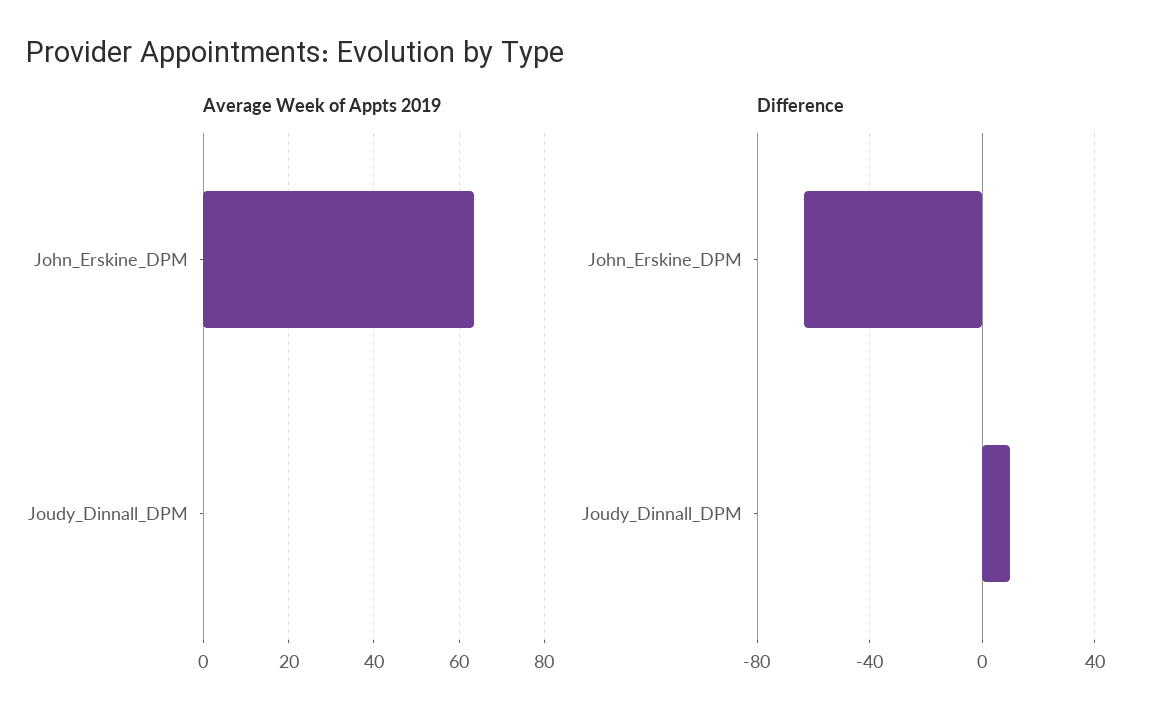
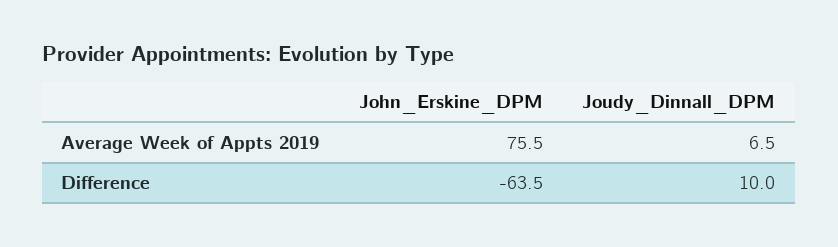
  {
    "Average Week of Appts 2019": {
-     "John_Erskine_DPM": 64,
+     "John_Erskine_DPM": 75.5,
-     "Joudy_Dinnall_DPM": 0
+     "Joudy_Dinnall_DPM": 6.5
    },
    "Difference": {
      "John_Erskine_DPM": -63.5,
      "Joudy_Dinnall_DPM": 10
    }
  }

